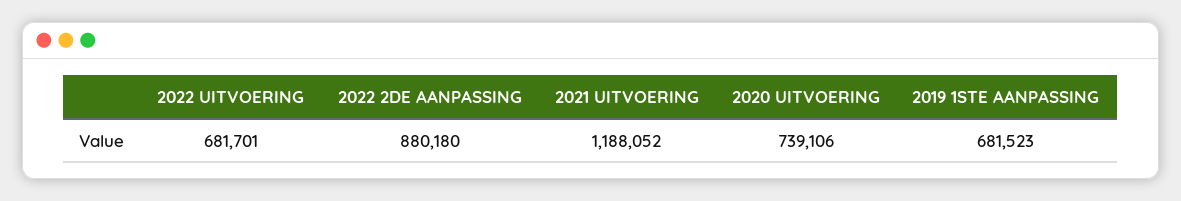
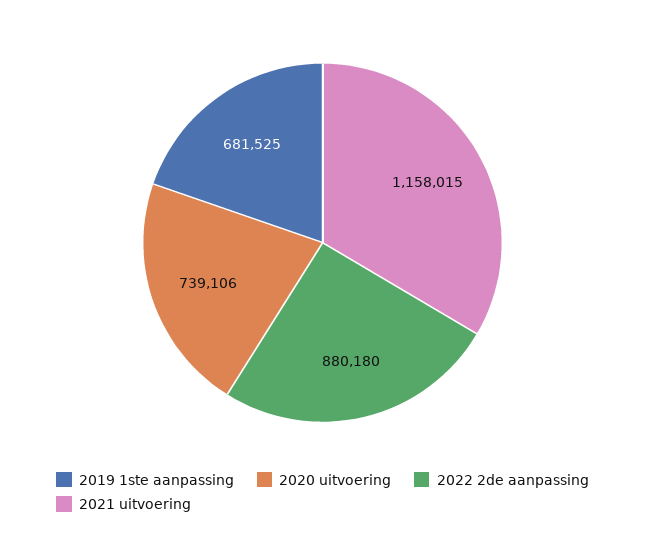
  {
-   "2022 UITVOERING": 681701,
    "2022 2DE AANPASSING": 880180,
-   "2021 UITVOERING": 1188052,
+   "2021 UITVOERING": 1158015,
    "2020 UITVOERING": 739106,
-   "2019 1STE AANPASSING": 681523
+   "2019 1STE AANPASSING": 681525
  }

